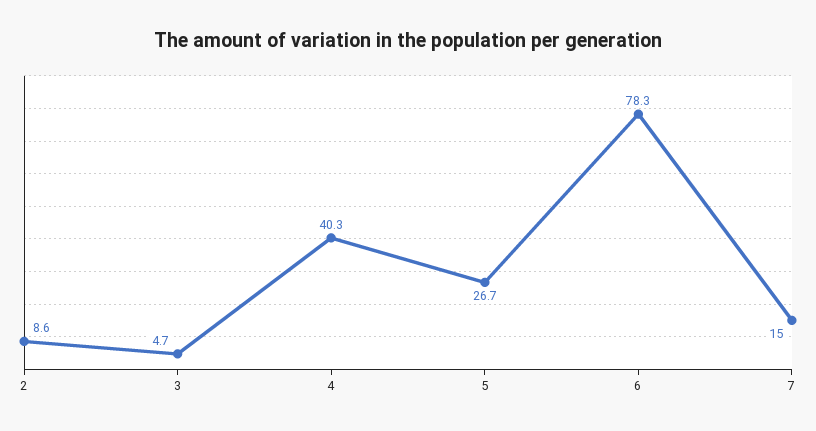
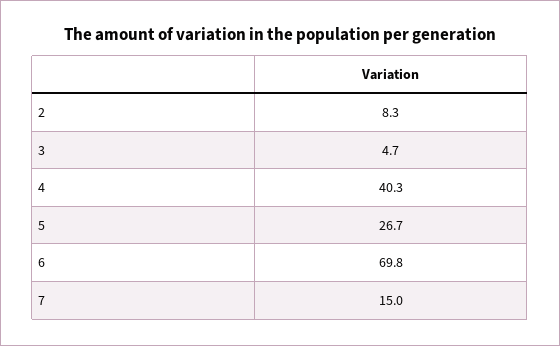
  {
-   "2": 8.6,
+   "2": 8.3,
    "3": 4.7,
    "4": 40.3,
    "5": 26.7,
-   "6": 78.3,
+   "6": 69.8,
    "7": 15
  }

